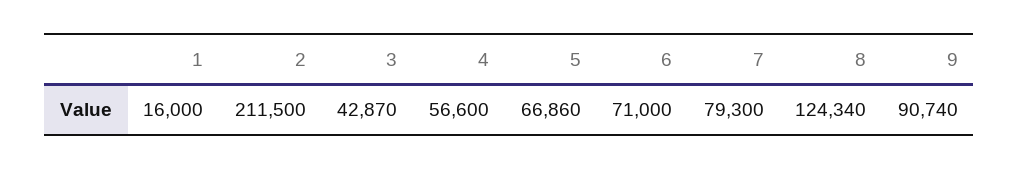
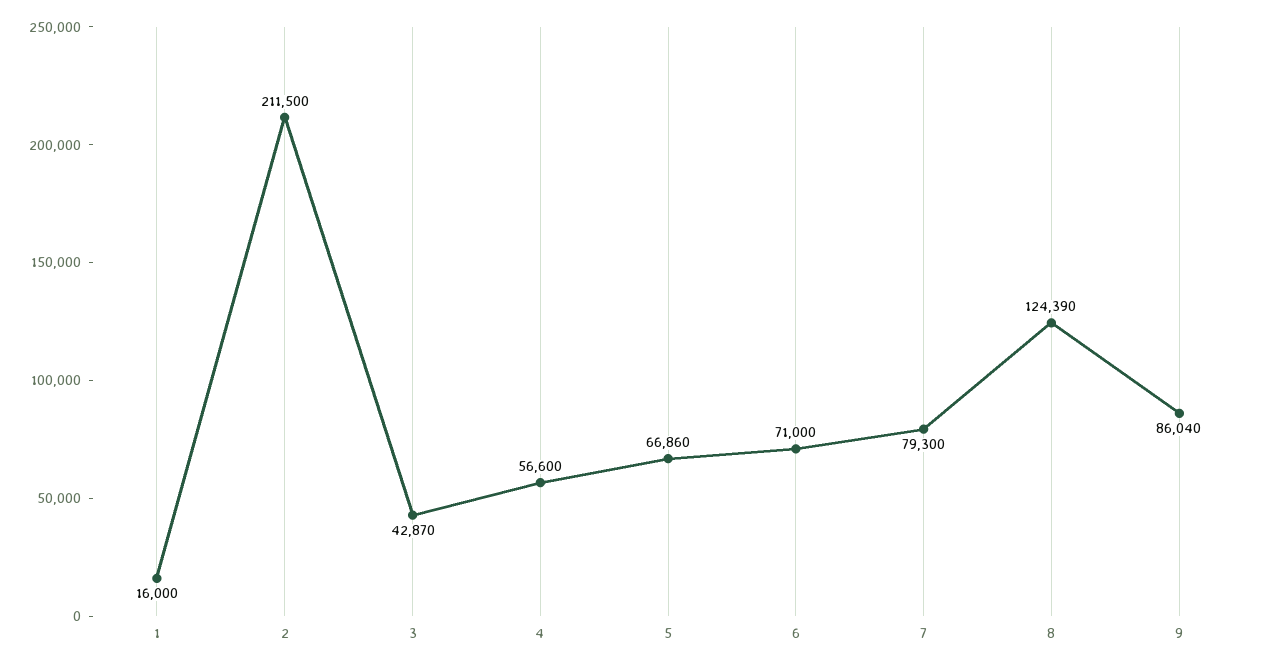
  {
    "1": 16000,
    "2": 211500,
    "3": 42870,
    "4": 56600,
    "5": 66860,
    "6": 71000,
    "7": 79300,
-   "8": 124340,
+   "8": 124390,
-   "9": 90740
+   "9": 86040
  }

